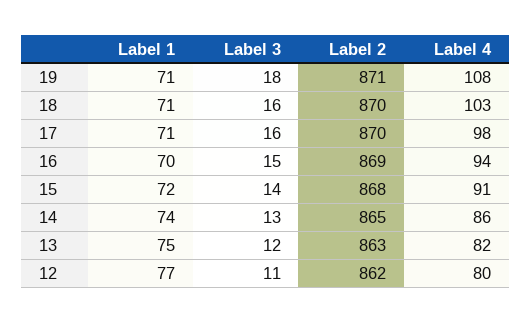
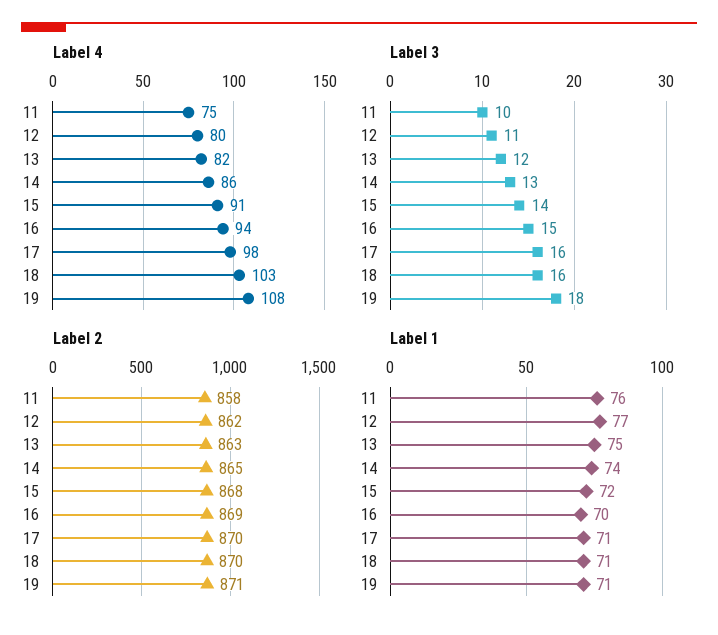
  {
    "Label 1": {
      "19": 71,
      "18": 71,
      "17": 71,
      "16": 70,
      "15": 72,
      "14": 74,
      "13": 75,
-     "12": 77
+     "12": 77,
+     "11": 76
    },
    "Label 3": {
      "19": 18,
      "18": 16,
      "17": 16,
      "16": 15,
      "15": 14,
      "14": 13,
      "13": 12,
-     "12": 11
+     "12": 11,
+     "11": 10
    },
    "Label 2": {
      "19": 871,
      "18": 870,
      "17": 870,
      "16": 869,
      "15": 868,
      "14": 865,
      "13": 863,
-     "12": 862
+     "12": 862,
+     "11": 858
    },
    "Label 4": {
      "19": 108,
      "18": 103,
      "17": 98,
      "16": 94,
      "15": 91,
      "14": 86,
      "13": 82,
-     "12": 80
+     "12": 80,
+     "11": 75
    }
  }

